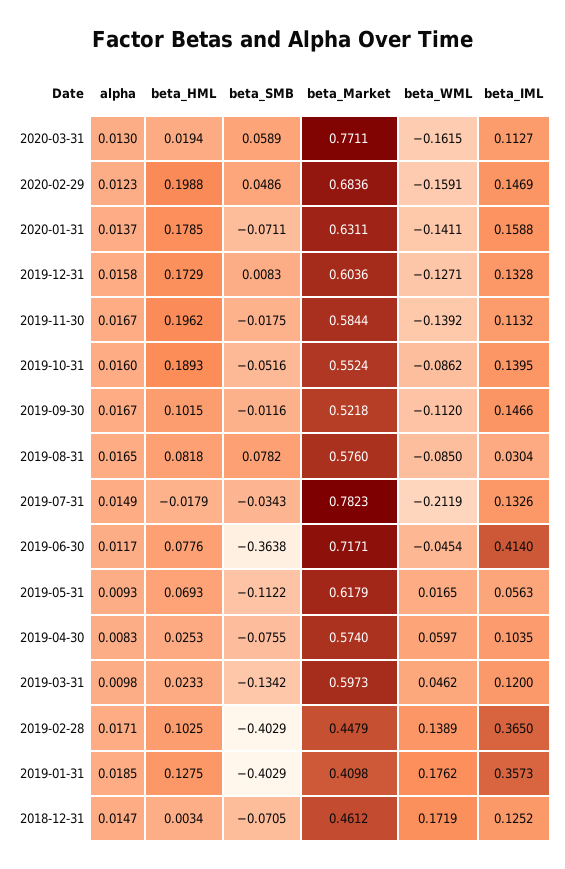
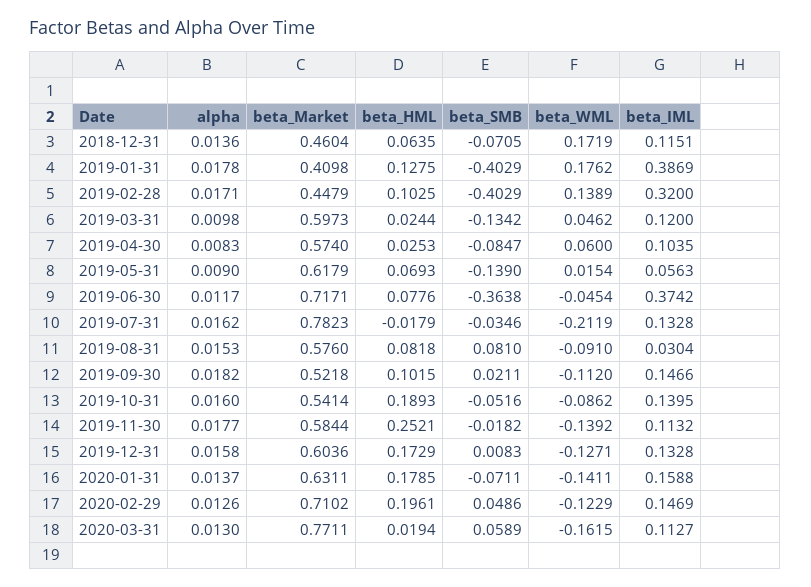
  {
    "alpha": {
      "2020-03-31": 0.013,
-     "2020-02-29": 0.0123,
+     "2020-02-29": 0.0126,
      "2020-01-31": 0.0137,
      "2019-12-31": 0.0158,
-     "2019-11-30": 0.0167,
+     "2019-11-30": 0.0177,
      "2019-10-31": 0.016,
-     "2019-09-30": 0.0167,
+     "2019-09-30": 0.0182,
-     "2019-08-31": 0.0165,
+     "2019-08-31": 0.0153,
-     "2019-07-31": 0.0149,
+     "2019-07-31": 0.0162,
      "2019-06-30": 0.0117,
-     "2019-05-31": 0.0093,
+     "2019-05-31": 0.009,
      "2019-04-30": 0.0083,
      "2019-03-31": 0.0098,
      "2019-02-28": 0.0171,
-     "2019-01-31": 0.0185,
+     "2019-01-31": 0.0178,
-     "2018-12-31": 0.0147
+     "2018-12-31": 0.0136
    },
    "beta_HML": {
      "2020-03-31": 0.0194,
-     "2020-02-29": 0.1988,
+     "2020-02-29": 0.1961,
      "2020-01-31": 0.1785,
      "2019-12-31": 0.1729,
-     "2019-11-30": 0.1962,
+     "2019-11-30": 0.2521,
      "2019-10-31": 0.1893,
      "2019-09-30": 0.1015,
      "2019-08-31": 0.0818,
      "2019-07-31": -0.0179,
      "2019-06-30": 0.0776,
      "2019-05-31": 0.0693,
      "2019-04-30": 0.0253,
-     "2019-03-31": 0.0233,
+     "2019-03-31": 0.0244,
      "2019-02-28": 0.1025,
      "2019-01-31": 0.1275,
-     "2018-12-31": 0.0034
+     "2018-12-31": 0.0635
    },
    "beta_SMB": {
      "2020-03-31": 0.0589,
      "2020-02-29": 0.0486,
      "2020-01-31": -0.0711,
      "2019-12-31": 0.0083,
-     "2019-11-30": -0.0175,
+     "2019-11-30": -0.0182,
      "2019-10-31": -0.0516,
-     "2019-09-30": -0.0116,
+     "2019-09-30": 0.0211,
-     "2019-08-31": 0.0782,
+     "2019-08-31": 0.081,
-     "2019-07-31": -0.0343,
+     "2019-07-31": -0.0346,
      "2019-06-30": -0.3638,
-     "2019-05-31": -0.1122,
+     "2019-05-31": -0.139,
-     "2019-04-30": -0.0755,
+     "2019-04-30": -0.0847,
      "2019-03-31": -0.1342,
      "2019-02-28": -0.4029,
      "2019-01-31": -0.4029,
      "2018-12-31": -0.0705
    },
    "beta_Market": {
      "2020-03-31": 0.7711,
-     "2020-02-29": 0.6836,
+     "2020-02-29": 0.7102,
      "2020-01-31": 0.6311,
      "2019-12-31": 0.6036,
      "2019-11-30": 0.5844,
-     "2019-10-31": 0.5524,
+     "2019-10-31": 0.5414,
      "2019-09-30": 0.5218,
      "2019-08-31": 0.576,
      "2019-07-31": 0.7823,
      "2019-06-30": 0.7171,
      "2019-05-31": 0.6179,
      "2019-04-30": 0.574,
      "2019-03-31": 0.5973,
      "2019-02-28": 0.4479,
      "2019-01-31": 0.4098,
-     "2018-12-31": 0.4612
+     "2018-12-31": 0.4604
    },
    "beta_WML": {
      "2020-03-31": -0.1615,
-     "2020-02-29": -0.1591,
+     "2020-02-29": -0.1229,
      "2020-01-31": -0.1411,
      "2019-12-31": -0.1271,
      "2019-11-30": -0.1392,
      "2019-10-31": -0.0862,
      "2019-09-30": -0.112,
-     "2019-08-31": -0.085,
+     "2019-08-31": -0.091,
      "2019-07-31": -0.2119,
      "2019-06-30": -0.0454,
-     "2019-05-31": 0.0165,
+     "2019-05-31": 0.0154,
-     "2019-04-30": 0.0597,
+     "2019-04-30": 0.06,
      "2019-03-31": 0.0462,
      "2019-02-28": 0.1389,
      "2019-01-31": 0.1762,
      "2018-12-31": 0.1719
    },
    "beta_IML": {
      "2020-03-31": 0.1127,
      "2020-02-29": 0.1469,
      "2020-01-31": 0.1588,
      "2019-12-31": 0.1328,
      "2019-11-30": 0.1132,
      "2019-10-31": 0.1395,
      "2019-09-30": 0.1466,
      "2019-08-31": 0.0304,
-     "2019-07-31": 0.1326,
+     "2019-07-31": 0.1328,
-     "2019-06-30": 0.414,
+     "2019-06-30": 0.3742,
      "2019-05-31": 0.0563,
      "2019-04-30": 0.1035,
      "2019-03-31": 0.12,
-     "2019-02-28": 0.365,
+     "2019-02-28": 0.32,
-     "2019-01-31": 0.3573,
+     "2019-01-31": 0.3869,
-     "2018-12-31": 0.1252
+     "2018-12-31": 0.1151
    }
  }

